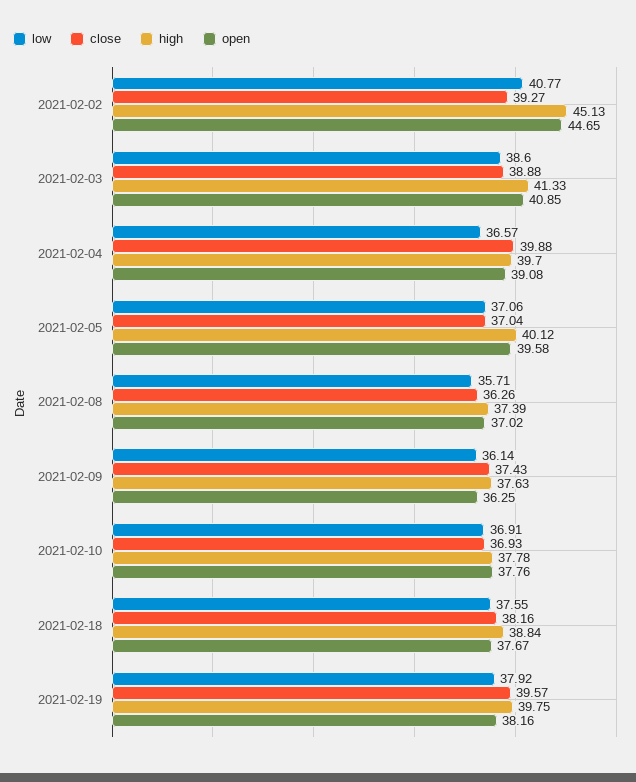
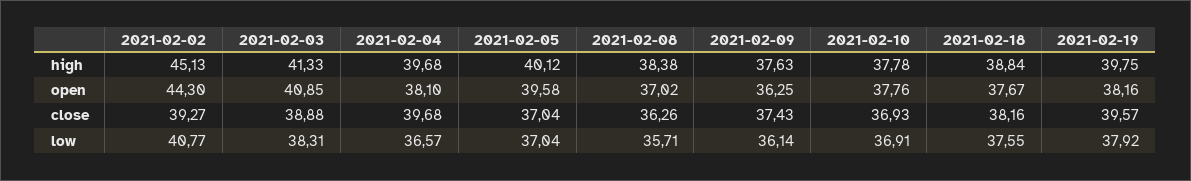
  {
    "low": {
      "2021-02-02": 40.77,
-     "2021-02-03": 38.6,
+     "2021-02-03": 38.31,
      "2021-02-04": 36.57,
-     "2021-02-05": 37.06,
+     "2021-02-05": 37.04,
      "2021-02-08": 35.71,
      "2021-02-09": 36.14,
      "2021-02-10": 36.91,
      "2021-02-18": 37.55,
      "2021-02-19": 37.92
    },
    "close": {
      "2021-02-02": 39.27,
      "2021-02-03": 38.88,
-     "2021-02-04": 39.88,
+     "2021-02-04": 39.68,
      "2021-02-05": 37.04,
      "2021-02-08": 36.26,
      "2021-02-09": 37.43,
      "2021-02-10": 36.93,
      "2021-02-18": 38.16,
      "2021-02-19": 39.57
    },
    "high": {
      "2021-02-02": 45.13,
      "2021-02-03": 41.33,
-     "2021-02-04": 39.7,
+     "2021-02-04": 39.68,
      "2021-02-05": 40.12,
-     "2021-02-08": 37.39,
+     "2021-02-08": 38.38,
      "2021-02-09": 37.63,
      "2021-02-10": 37.78,
      "2021-02-18": 38.84,
      "2021-02-19": 39.75
    },
    "open": {
-     "2021-02-02": 44.65,
+     "2021-02-02": 44.3,
      "2021-02-03": 40.85,
-     "2021-02-04": 39.08,
+     "2021-02-04": 38.1,
      "2021-02-05": 39.58,
      "2021-02-08": 37.02,
      "2021-02-09": 36.25,
      "2021-02-10": 37.76,
      "2021-02-18": 37.67,
      "2021-02-19": 38.16
    }
  }

